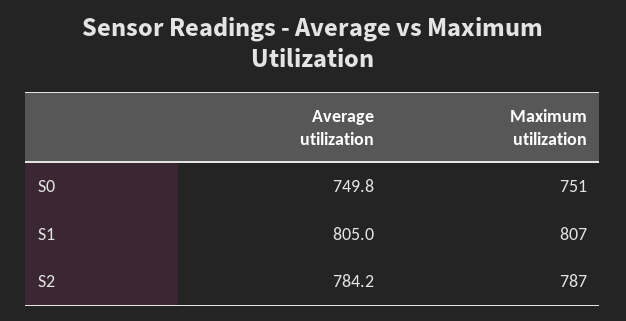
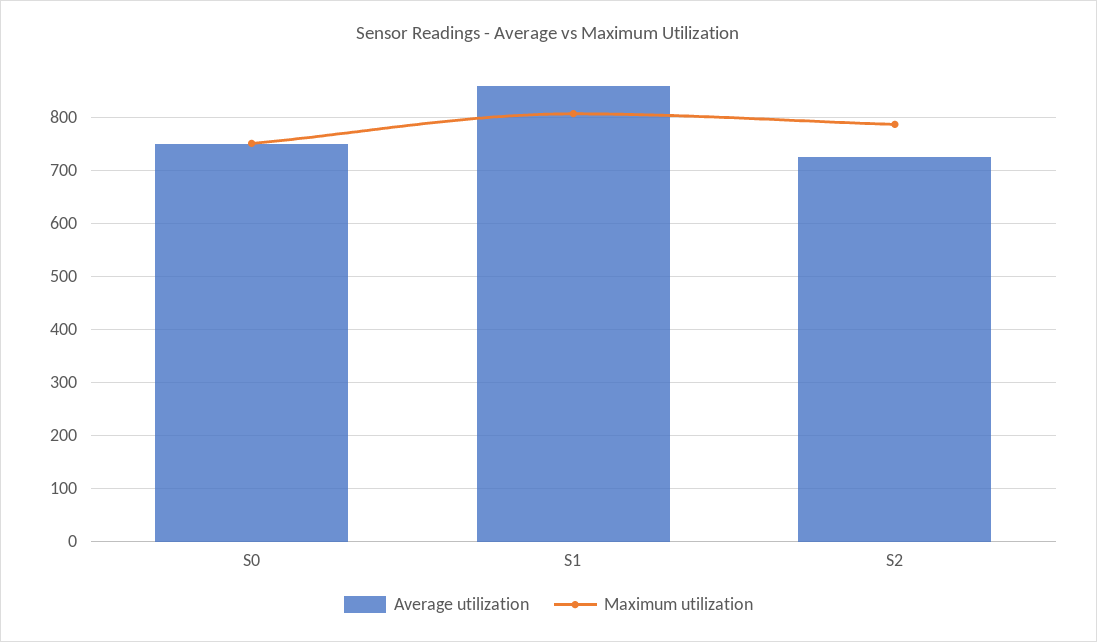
  {
    "Average utilization": {
      "S0": 749.8,
-     "S1": 805,
+     "S1": 860,
-     "S2": 784.2
+     "S2": 720
    },
    "Maximum utilization": {
      "S0": 751,
      "S1": 807,
      "S2": 787
    }
  }

